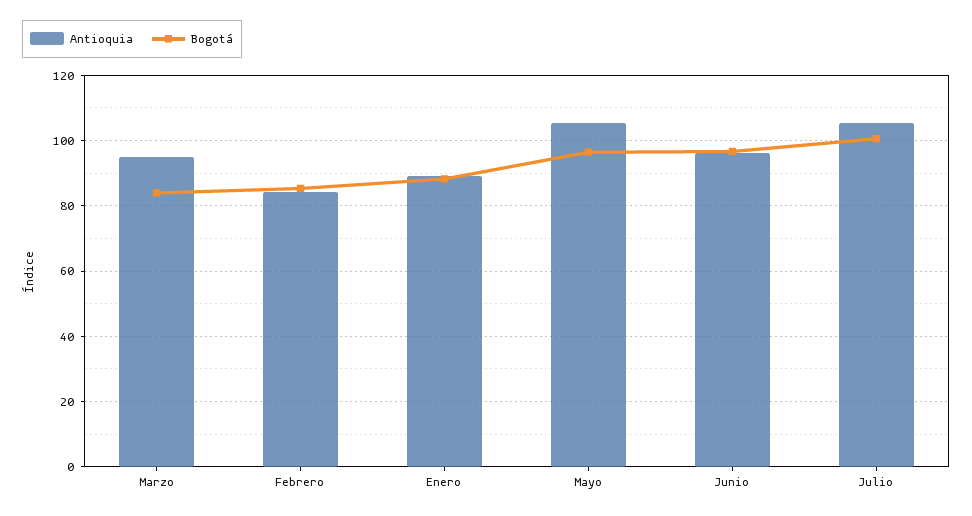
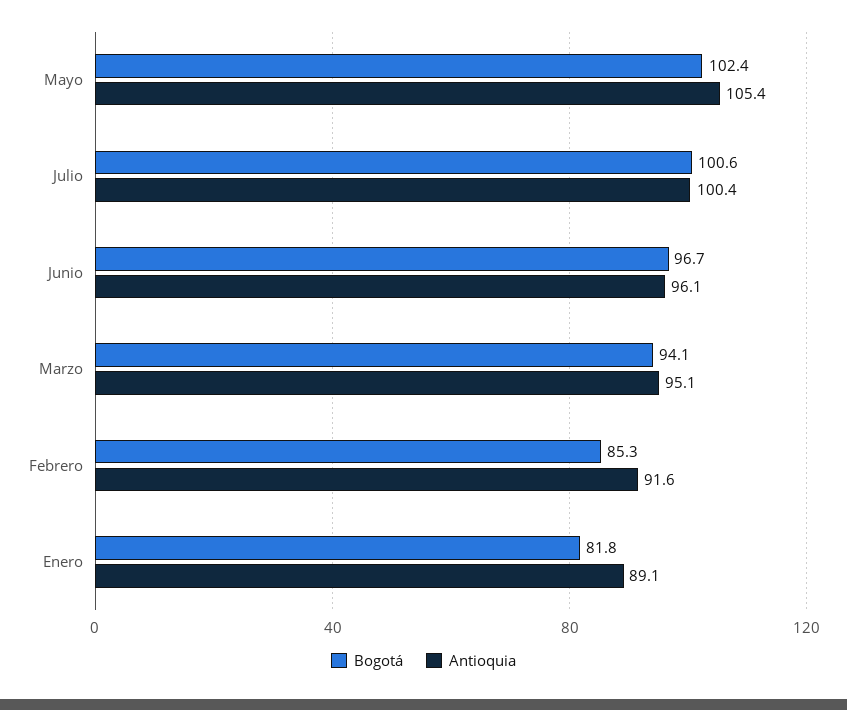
  {
    "Antioquia": {
      "Marzo": 95.1,
-     "Febrero": 84,
+     "Febrero": 91.6,
      "Enero": 89.1,
      "Mayo": 105.4,
      "Junio": 96.1,
-     "Julio": 106
+     "Julio": 100.4
    },
    "Bogotá": {
-     "Marzo": 84,
+     "Marzo": 94.1,
      "Febrero": 85.3,
-     "Enero": 88,
+     "Enero": 81.8,
-     "Mayo": 96,
+     "Mayo": 102.4,
      "Junio": 96.7,
      "Julio": 100.6
    }
  }

